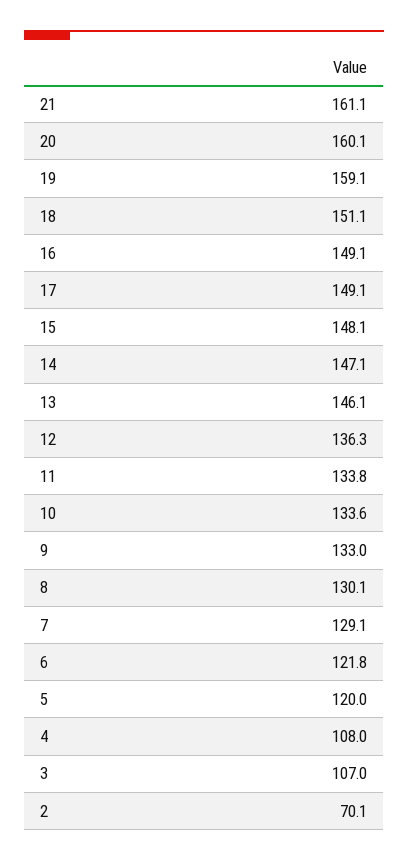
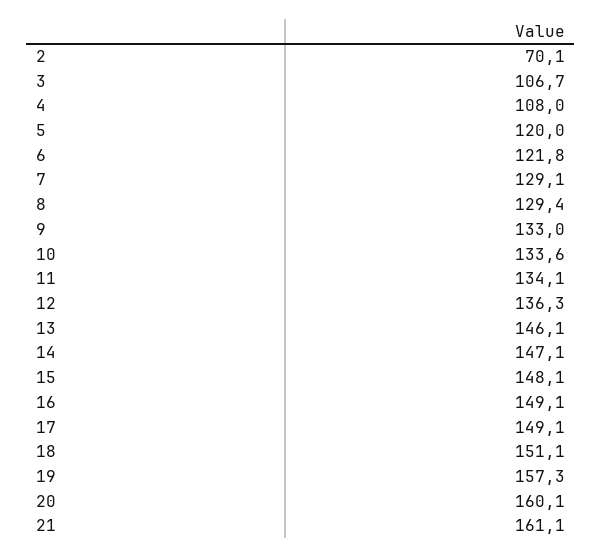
  {
    "21": 161.1,
    "20": 160.1,
-   "19": 159.1,
+   "19": 157.3,
    "18": 151.1,
    "16": 149.1,
    "17": 149.1,
    "15": 148.1,
    "14": 147.1,
    "13": 146.1,
    "12": 136.3,
-   "11": 133.8,
+   "11": 134.1,
    "10": 133.6,
    "9": 133,
-   "8": 130.1,
+   "8": 129.4,
    "7": 129.1,
    "6": 121.8,
    "5": 120,
    "4": 108,
-   "3": 107,
+   "3": 106.7,
    "2": 70.1
  }

